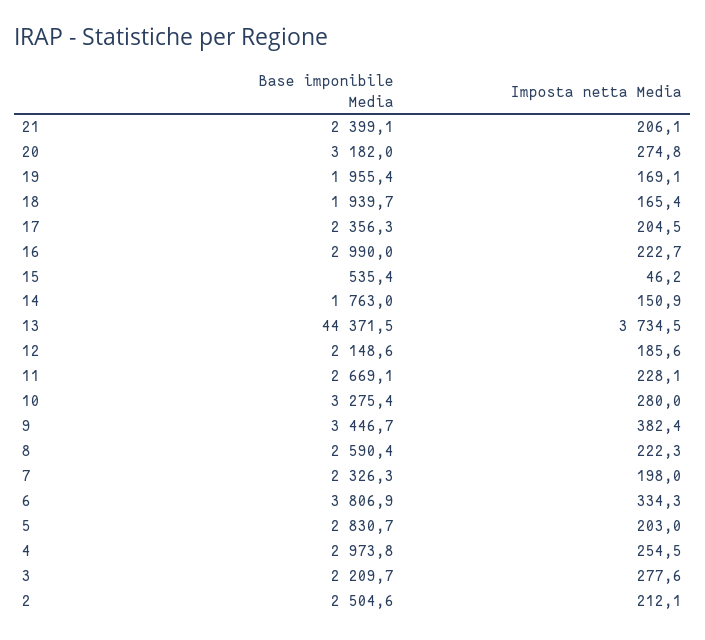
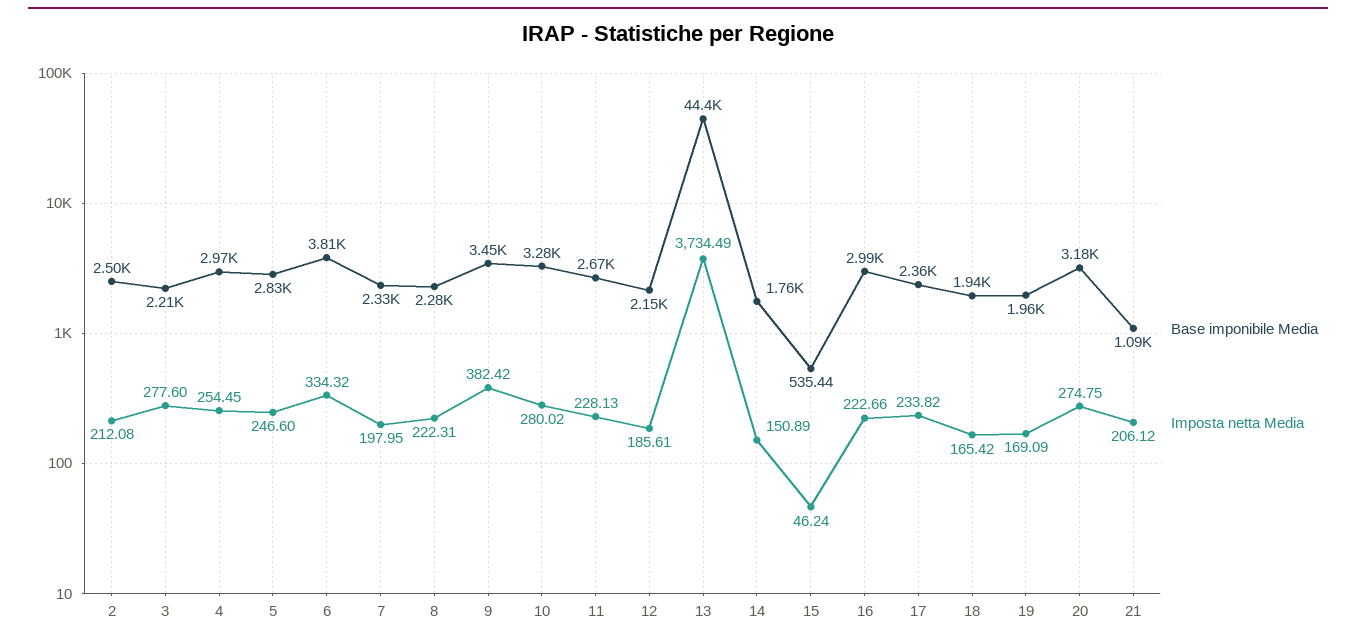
  {
    "Base imponibile Media": {
-     "21": 2399.1,
+     "21": 1090,
      "20": 3182,
      "19": 1955.4,
      "18": 1939.7,
      "17": 2356.3,
      "16": 2990,
      "15": 535.44,
      "14": 1763,
      "13": 44371.5,
      "12": 2148.6,
      "11": 2669.1,
      "10": 3275.4,
      "9": 3446.7,
-     "8": 2590.4,
+     "8": 2280,
      "7": 2326.3,
      "6": 3806.9,
      "5": 2830.7,
      "4": 2973.8,
      "3": 2209.7,
      "2": 2504.6
    },
    "Imposta netta Media": {
      "21": 206.12,
      "20": 274.75,
      "19": 169.09,
      "18": 165.42,
-     "17": 204.5,
+     "17": 233.82,
      "16": 222.66,
      "15": 46.24,
      "14": 150.89,
      "13": 3734.49,
      "12": 185.61,
      "11": 228.13,
      "10": 280.02,
      "9": 382.42,
      "8": 222.31,
      "7": 197.95,
      "6": 334.32,
-     "5": 203,
+     "5": 246.6,
      "4": 254.45,
      "3": 277.6,
      "2": 212.08
    }
  }

